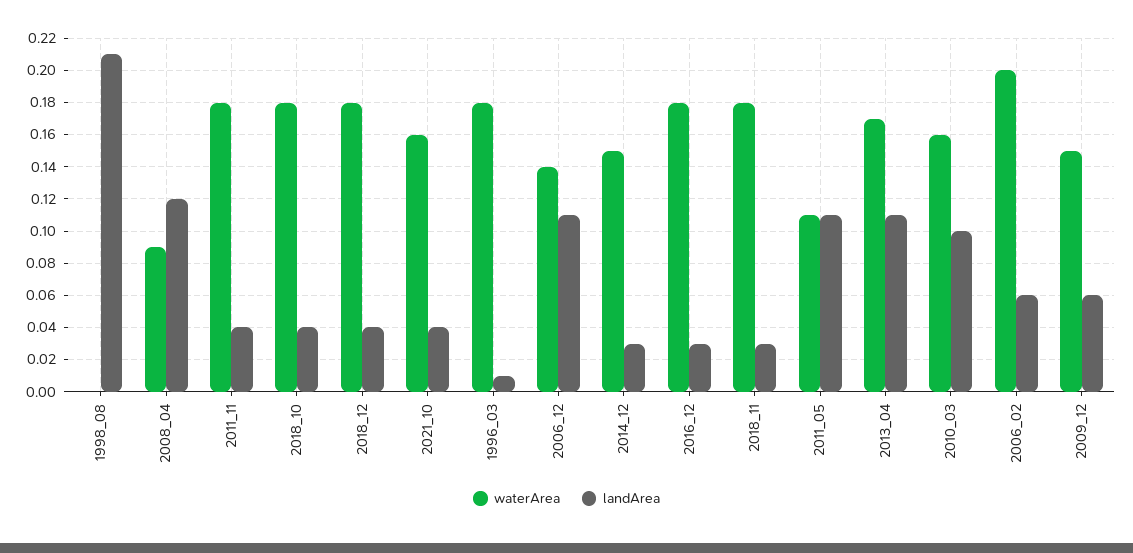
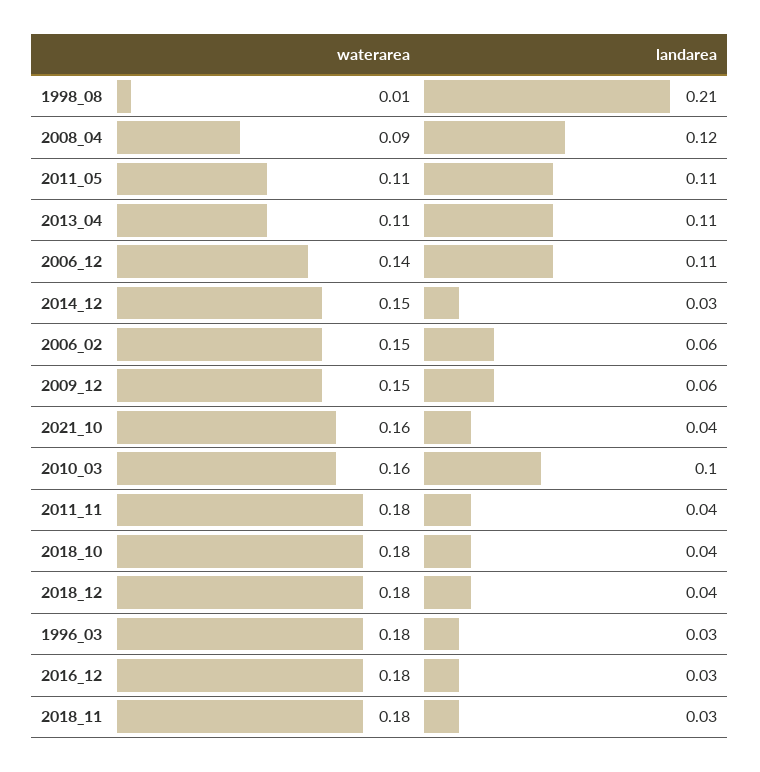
  {
    "waterArea": {
-     "1998_08": 0,
+     "1998_08": 0.01,
      "2008_04": 0.09,
      "2011_11": 0.18,
      "2018_10": 0.18,
      "2018_12": 0.18,
      "2021_10": 0.16,
      "1996_03": 0.18,
      "2006_12": 0.14,
      "2014_12": 0.15,
      "2016_12": 0.18,
      "2018_11": 0.18,
      "2011_05": 0.11,
-     "2013_04": 0.17,
+     "2013_04": 0.11,
      "2010_03": 0.16,
-     "2006_02": 0.2,
+     "2006_02": 0.15,
      "2009_12": 0.15
    },
    "landArea": {
      "1998_08": 0.21,
      "2008_04": 0.12,
      "2011_11": 0.04,
      "2018_10": 0.04,
      "2018_12": 0.04,
      "2021_10": 0.04,
-     "1996_03": 0.01,
+     "1996_03": 0.03,
      "2006_12": 0.11,
      "2014_12": 0.03,
      "2016_12": 0.03,
      "2018_11": 0.03,
      "2011_05": 0.11,
      "2013_04": 0.11,
      "2010_03": 0.1,
      "2006_02": 0.06,
      "2009_12": 0.06
    }
  }

